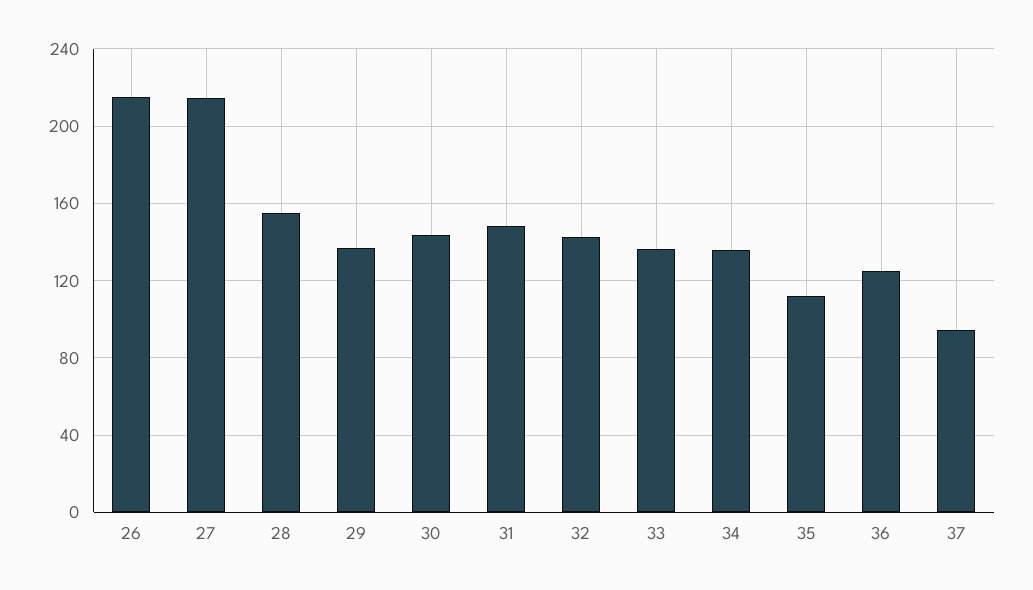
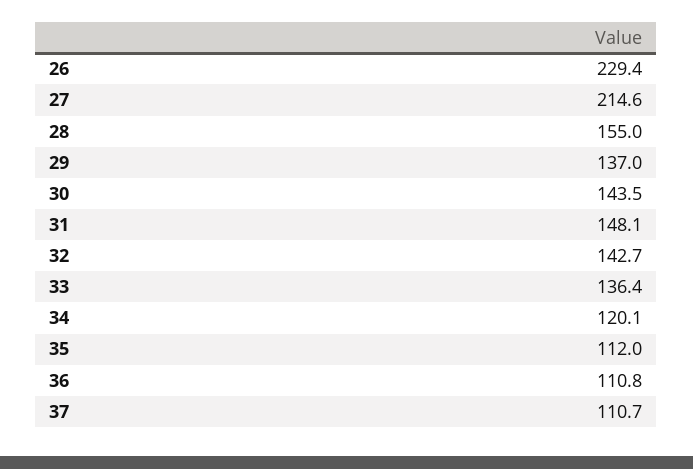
  {
-   "26": 215,
+   "26": 229.4,
    "27": 214.6,
    "28": 155,
    "29": 137,
    "30": 143.5,
    "31": 148.1,
    "32": 142.7,
    "33": 136.4,
-   "34": 135,
+   "34": 120.1,
    "35": 112,
-   "36": 125,
+   "36": 110.8,
-   "37": 95
+   "37": 110.7
  }

